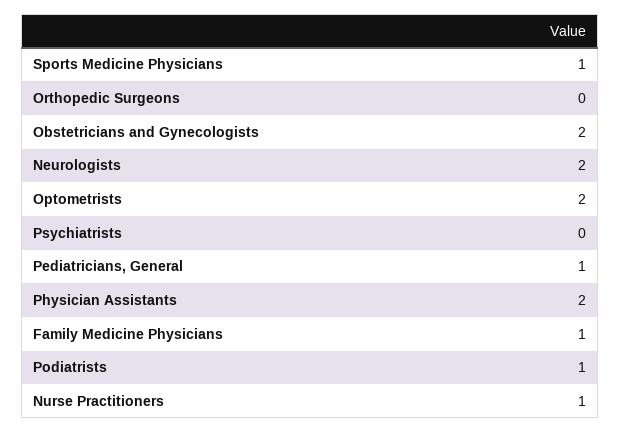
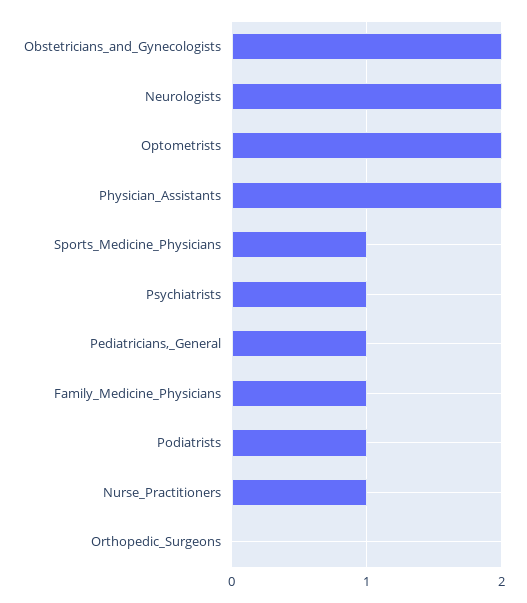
  {
    "Sports Medicine Physicians": 1,
    "Orthopedic Surgeons": 0,
    "Obstetricians and Gynecologists": 2,
    "Neurologists": 2,
    "Optometrists": 2,
-   "Psychiatrists": 0,
+   "Psychiatrists": 1,
    "Pediatricians, General": 1,
    "Physician Assistants": 2,
    "Family Medicine Physicians": 1,
    "Podiatrists": 1,
    "Nurse Practitioners": 1
  }

